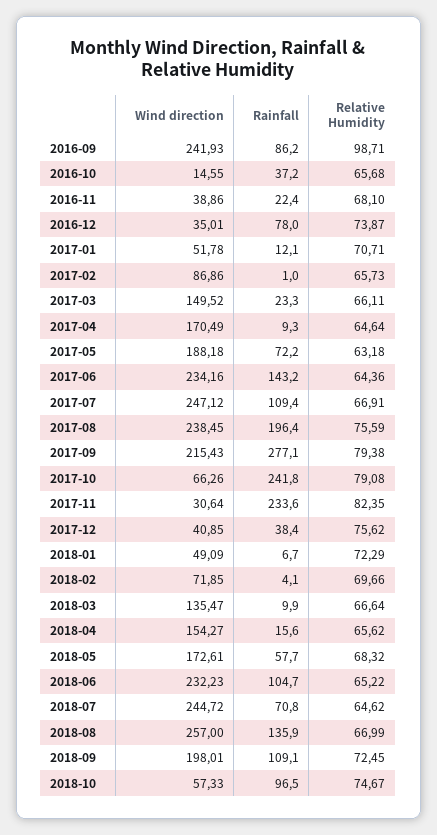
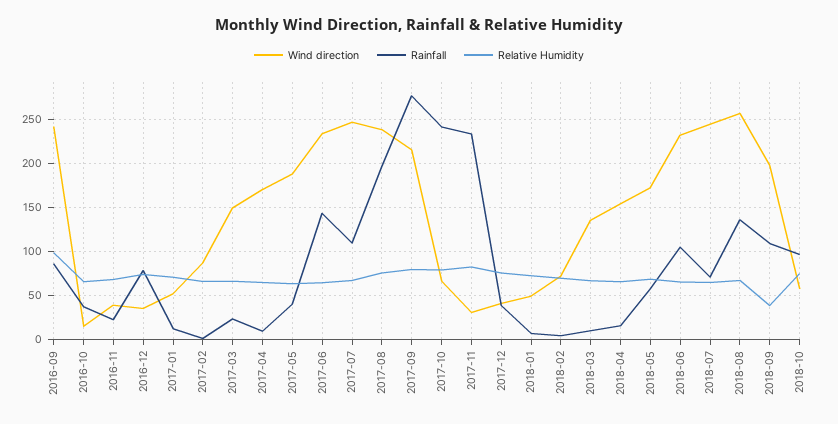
  {
    "Wind direction": {
      "2016-09": 241.93,
      "2016-10": 14.55,
      "2016-11": 38.86,
      "2016-12": 35.01,
      "2017-01": 51.78,
      "2017-02": 86.86,
      "2017-03": 149.52,
      "2017-04": 170.49,
      "2017-05": 188.18,
      "2017-06": 234.16,
      "2017-07": 247.12,
      "2017-08": 238.45,
      "2017-09": 215.43,
      "2017-10": 66.26,
      "2017-11": 30.64,
      "2017-12": 40.85,
      "2018-01": 49.09,
      "2018-02": 71.85,
      "2018-03": 135.47,
      "2018-04": 154.27,
      "2018-05": 172.61,
      "2018-06": 232.23,
      "2018-07": 244.72,
      "2018-08": 257,
      "2018-09": 198.01,
      "2018-10": 57.33
    },
    "Rainfall": {
      "2016-09": 86.2,
      "2016-10": 37.2,
      "2016-11": 22.4,
      "2016-12": 78,
      "2017-01": 12.1,
      "2017-02": 1,
      "2017-03": 23.3,
      "2017-04": 9.3,
-     "2017-05": 72.2,
+     "2017-05": 40,
      "2017-06": 143.2,
      "2017-07": 109.4,
      "2017-08": 196.4,
      "2017-09": 277.1,
      "2017-10": 241.8,
      "2017-11": 233.6,
      "2017-12": 38.4,
      "2018-01": 6.7,
      "2018-02": 4.1,
      "2018-03": 9.9,
      "2018-04": 15.6,
      "2018-05": 57.7,
      "2018-06": 104.7,
      "2018-07": 70.8,
      "2018-08": 135.9,
      "2018-09": 109.1,
      "2018-10": 96.5
    },
    "Relative Humidity": {
      "2016-09": 98.71,
      "2016-10": 65.68,
      "2016-11": 68.1,
      "2016-12": 73.87,
      "2017-01": 70.71,
      "2017-02": 65.73,
      "2017-03": 66.11,
      "2017-04": 64.64,
      "2017-05": 63.18,
      "2017-06": 64.36,
      "2017-07": 66.91,
      "2017-08": 75.59,
      "2017-09": 79.38,
      "2017-10": 79.08,
      "2017-11": 82.35,
      "2017-12": 75.62,
      "2018-01": 72.29,
      "2018-02": 69.66,
      "2018-03": 66.64,
      "2018-04": 65.62,
      "2018-05": 68.32,
      "2018-06": 65.22,
      "2018-07": 64.62,
      "2018-08": 66.99,
-     "2018-09": 72.45,
+     "2018-09": 40,
      "2018-10": 74.67
    }
  }

